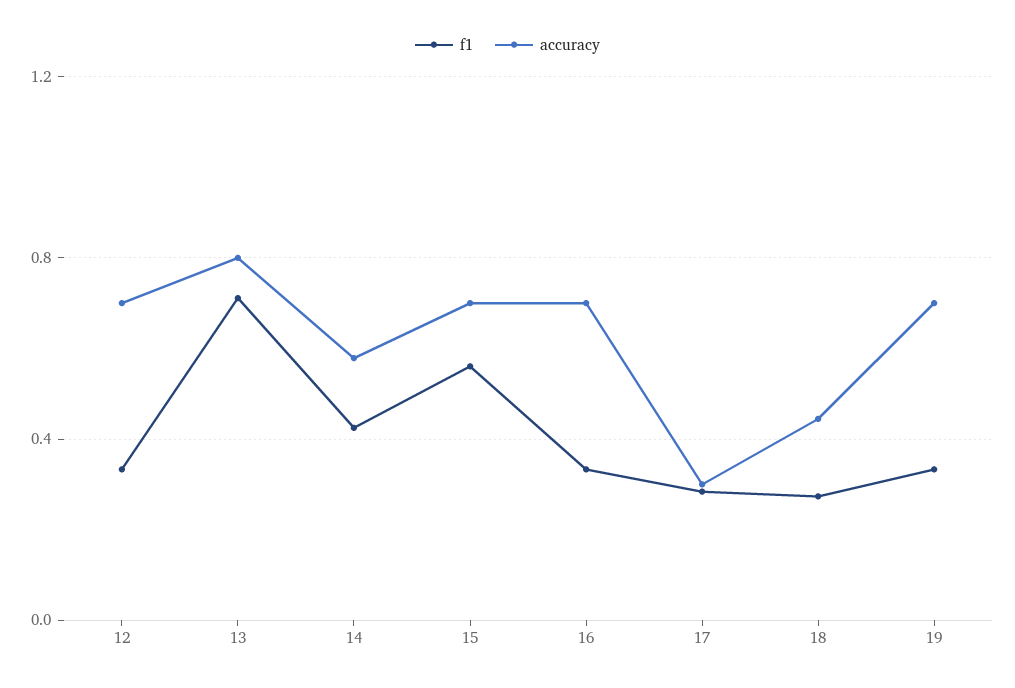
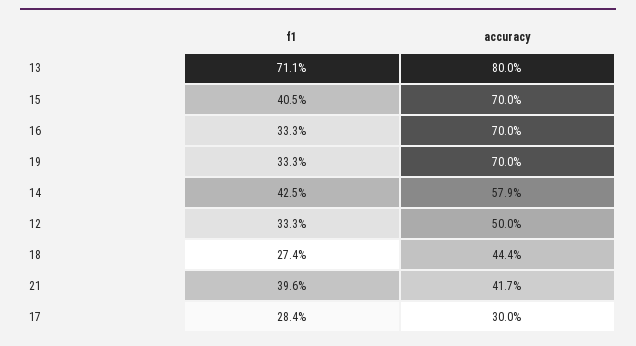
  {
    "f1": {
      "12": 0.333,
      "13": 0.711,
      "14": 0.425,
-     "15": 0.55,
+     "15": 0.405,
      "16": 0.333,
      "17": 0.284,
      "18": 0.274,
-     "19": 0.333
+     "19": 0.333,
+     "21": 0.396
    },
    "accuracy": {
-     "12": 0.7,
+     "12": 0.5,
      "13": 0.8,
      "14": 0.579,
      "15": 0.7,
      "16": 0.7,
      "17": 0.3,
      "18": 0.444,
-     "19": 0.7
+     "19": 0.7,
+     "21": 0.417
    }
  }

